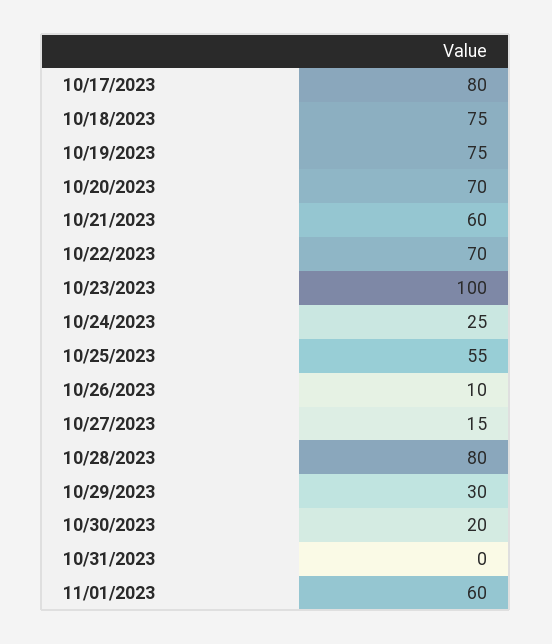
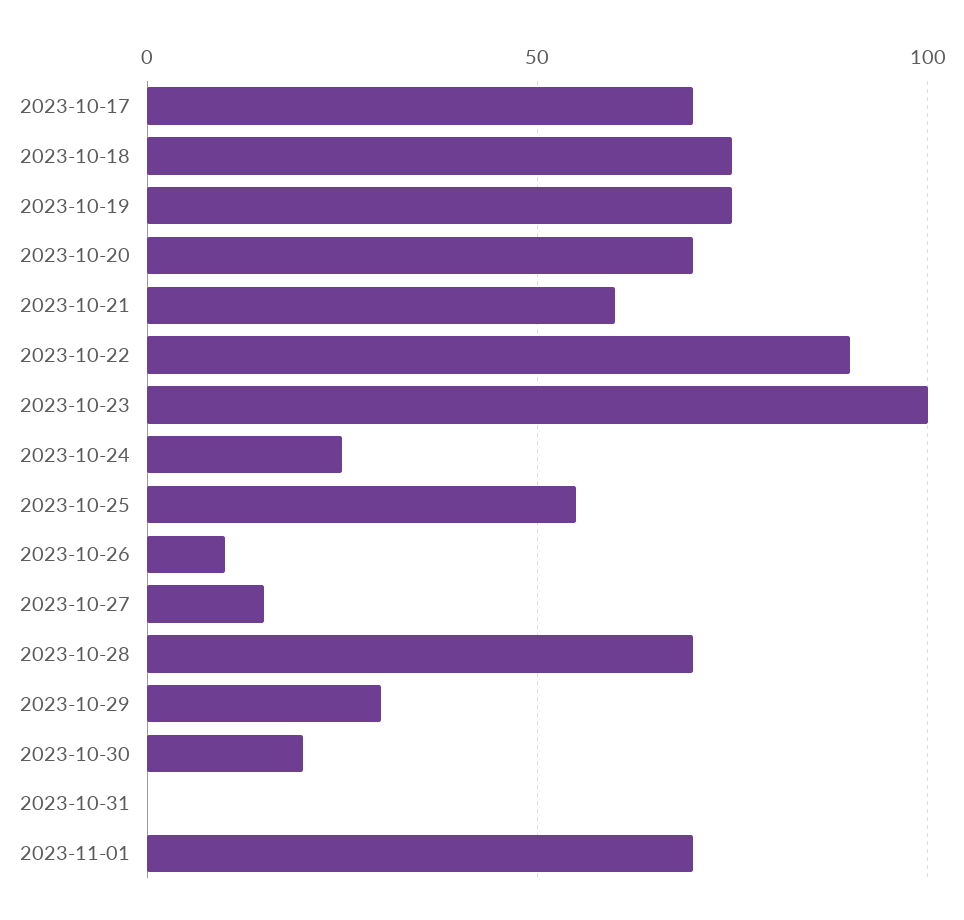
  {
-   "10/17/2023": 80,
+   "10/17/2023": 70,
    "10/18/2023": 75,
    "10/19/2023": 75,
    "10/20/2023": 70,
    "10/21/2023": 60,
-   "10/22/2023": 70,
+   "10/22/2023": 90,
    "10/23/2023": 100,
    "10/24/2023": 25,
    "10/25/2023": 55,
    "10/26/2023": 10,
    "10/27/2023": 15,
-   "10/28/2023": 80,
+   "10/28/2023": 70,
    "10/29/2023": 30,
    "10/30/2023": 20,
    "10/31/2023": 0,
-   "11/01/2023": 60
+   "11/01/2023": 70
  }

